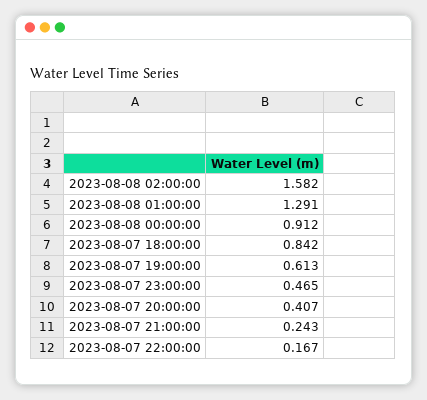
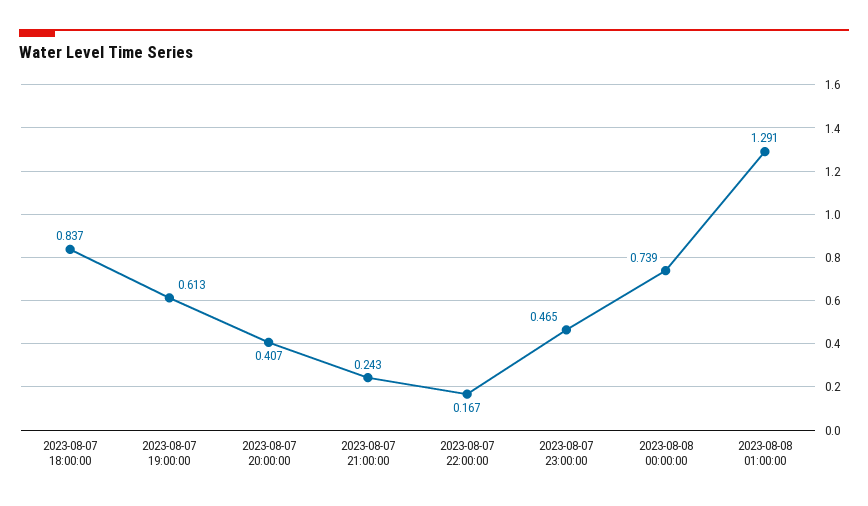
  {
-   "2023-08-08 02:00:00": 1.582,
    "2023-08-08 01:00:00": 1.291,
-   "2023-08-08 00:00:00": 0.912,
+   "2023-08-08 00:00:00": 0.739,
-   "2023-08-07 18:00:00": 0.842,
+   "2023-08-07 18:00:00": 0.837,
    "2023-08-07 19:00:00": 0.613,
    "2023-08-07 23:00:00": 0.465,
    "2023-08-07 20:00:00": 0.407,
    "2023-08-07 21:00:00": 0.243,
    "2023-08-07 22:00:00": 0.167
  }

